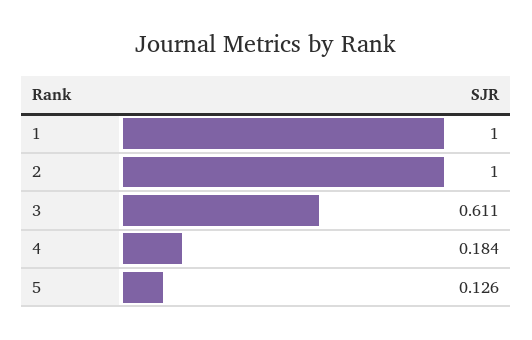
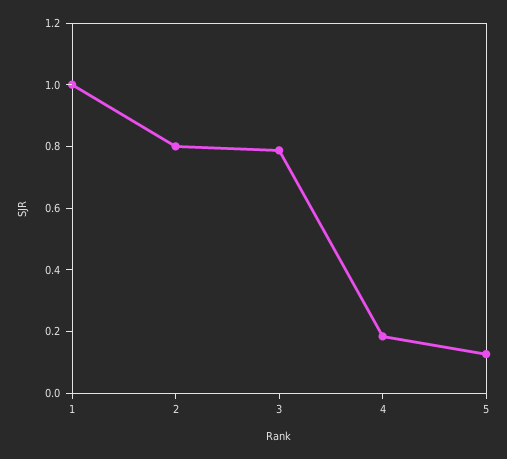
  {
    "1": 1,
-   "2": 1,
+   "2": 0.8,
-   "3": 0.611,
+   "3": 0.8,
    "4": 0.184,
    "5": 0.126
  }

